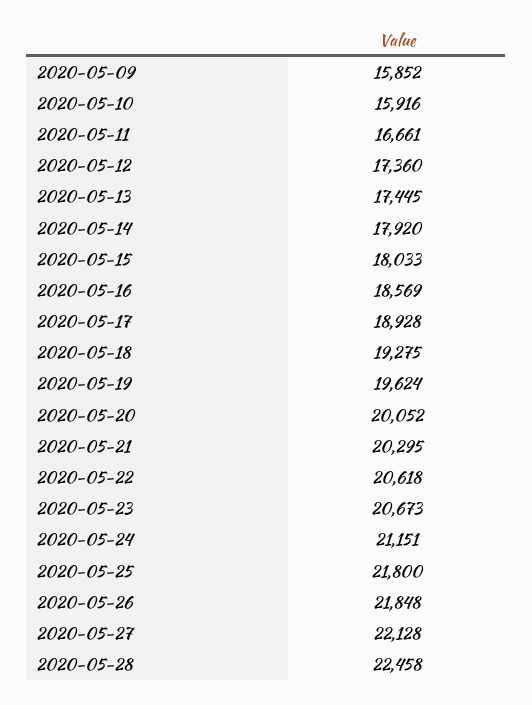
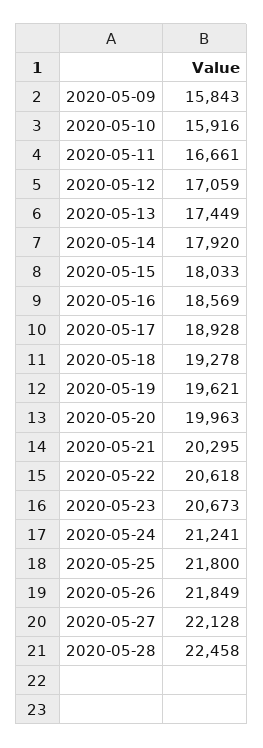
  {
-   "2020-05-09": 15852,
+   "2020-05-09": 15843,
    "2020-05-10": 15916,
    "2020-05-11": 16661,
-   "2020-05-12": 17360,
+   "2020-05-12": 17059,
-   "2020-05-13": 17445,
+   "2020-05-13": 17449,
    "2020-05-14": 17920,
    "2020-05-15": 18033,
    "2020-05-16": 18569,
    "2020-05-17": 18928,
-   "2020-05-18": 19275,
+   "2020-05-18": 19278,
-   "2020-05-19": 19624,
+   "2020-05-19": 19621,
-   "2020-05-20": 20052,
+   "2020-05-20": 19963,
    "2020-05-21": 20295,
    "2020-05-22": 20618,
    "2020-05-23": 20673,
-   "2020-05-24": 21151,
+   "2020-05-24": 21241,
    "2020-05-25": 21800,
-   "2020-05-26": 21848,
+   "2020-05-26": 21849,
    "2020-05-27": 22128,
    "2020-05-28": 22458
  }

